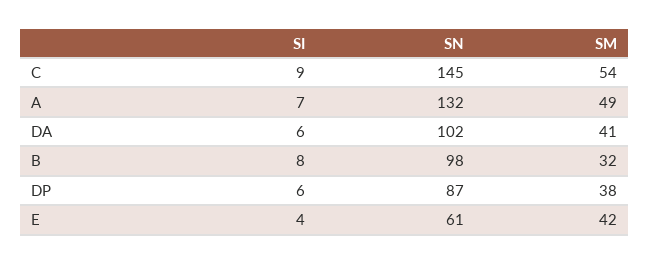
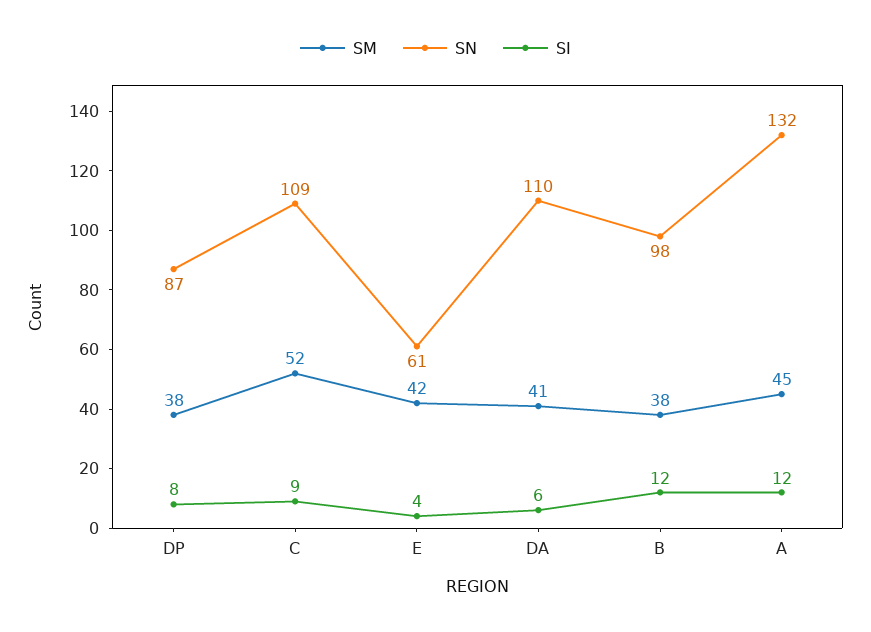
  {
    "SI": {
      "C": 9,
-     "A": 7,
+     "A": 12,
      "DA": 6,
-     "B": 8,
+     "B": 12,
-     "DP": 6,
+     "DP": 8,
      "E": 4
    },
    "SN": {
-     "C": 145,
+     "C": 109,
      "A": 132,
-     "DA": 102,
+     "DA": 110,
      "B": 98,
      "DP": 87,
      "E": 61
    },
    "SM": {
-     "C": 54,
+     "C": 52,
-     "A": 49,
+     "A": 45,
      "DA": 41,
-     "B": 32,
+     "B": 38,
      "DP": 38,
      "E": 42
    }
  }

